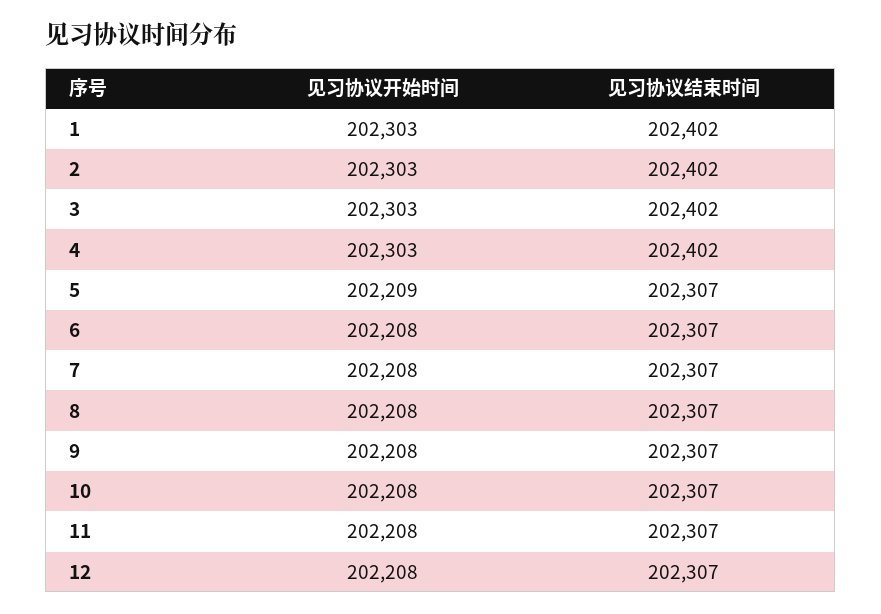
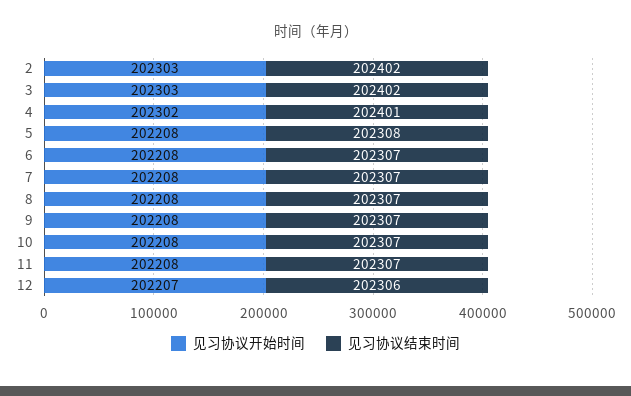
  {
    "见习协议开始时间": {
-     "1": 202303,
      "2": 202303,
      "3": 202303,
-     "4": 202303,
+     "4": 202302,
-     "5": 202209,
+     "5": 202208,
      "6": 202208,
      "7": 202208,
      "8": 202208,
      "9": 202208,
      "10": 202208,
      "11": 202208,
-     "12": 202208
+     "12": 202207
    },
    "见习协议结束时间": {
-     "1": 202402,
      "2": 202402,
      "3": 202402,
-     "4": 202402,
+     "4": 202401,
-     "5": 202307,
+     "5": 202308,
      "6": 202307,
      "7": 202307,
      "8": 202307,
      "9": 202307,
      "10": 202307,
      "11": 202307,
-     "12": 202307
+     "12": 202306
    }
  }

